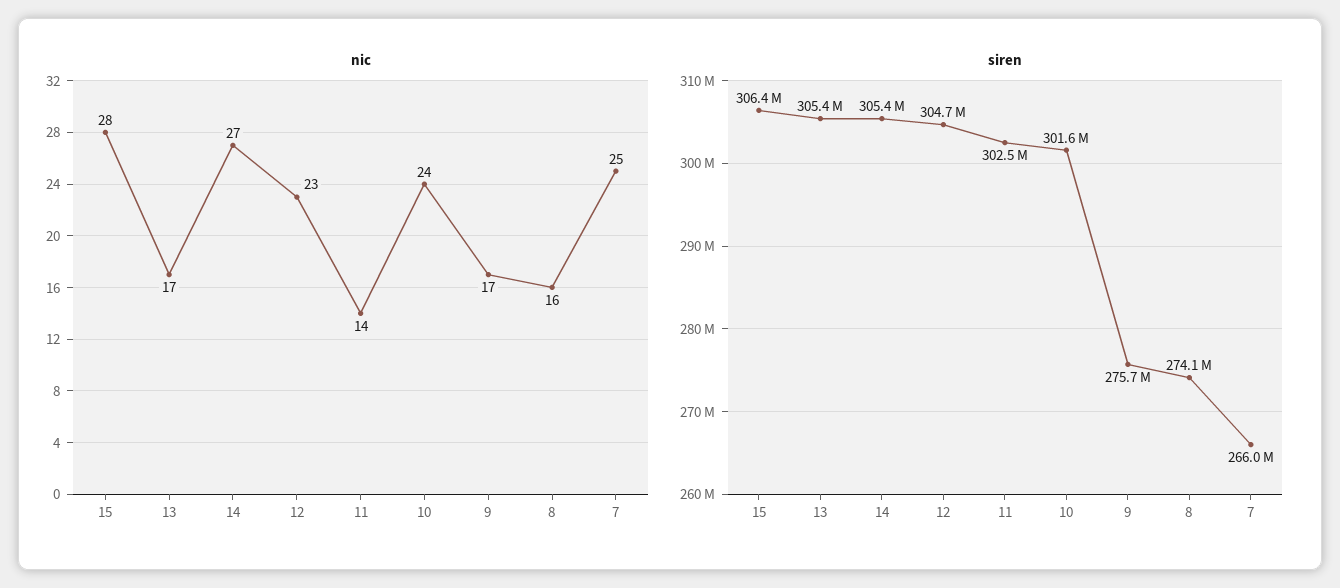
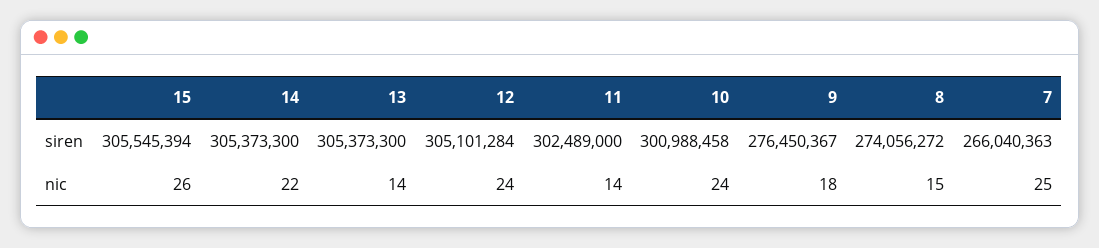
  {
    "nic": {
-     "15": 28,
+     "15": 26,
-     "13": 17,
+     "13": 14,
-     "14": 27,
+     "14": 22,
-     "12": 23,
+     "12": 24,
      "11": 14,
      "10": 24,
-     "9": 17,
+     "9": 18,
-     "8": 16,
+     "8": 15,
      "7": 25
    },
    "siren": {
-     "15": 306400000,
+     "15": 305545394,
      "13": 305373300,
      "14": 305373300,
-     "12": 304700000,
+     "12": 305101284,
      "11": 302489000,
-     "10": 301600000,
+     "10": 300988458,
-     "9": 275700000,
+     "9": 276450367,
      "8": 274056272,
      "7": 266040363
    }
  }

